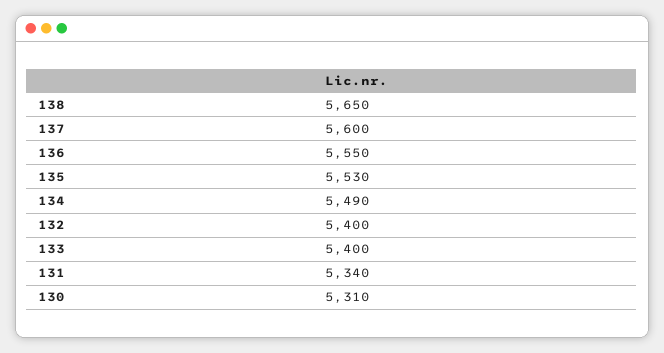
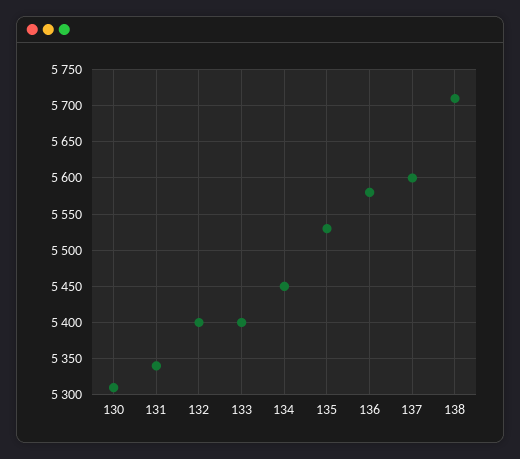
  {
-   "138": 5650,
+   "138": 5710,
    "137": 5600,
-   "136": 5550,
+   "136": 5580,
    "135": 5530,
-   "134": 5490,
+   "134": 5450,
    "132": 5400,
    "133": 5400,
    "131": 5340,
    "130": 5310
  }

